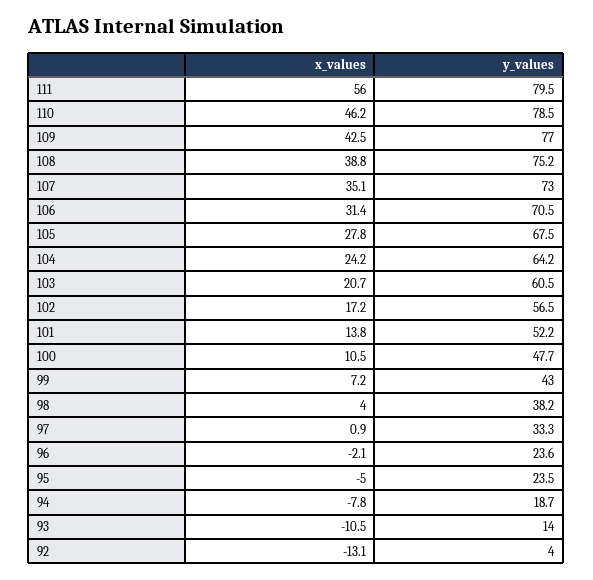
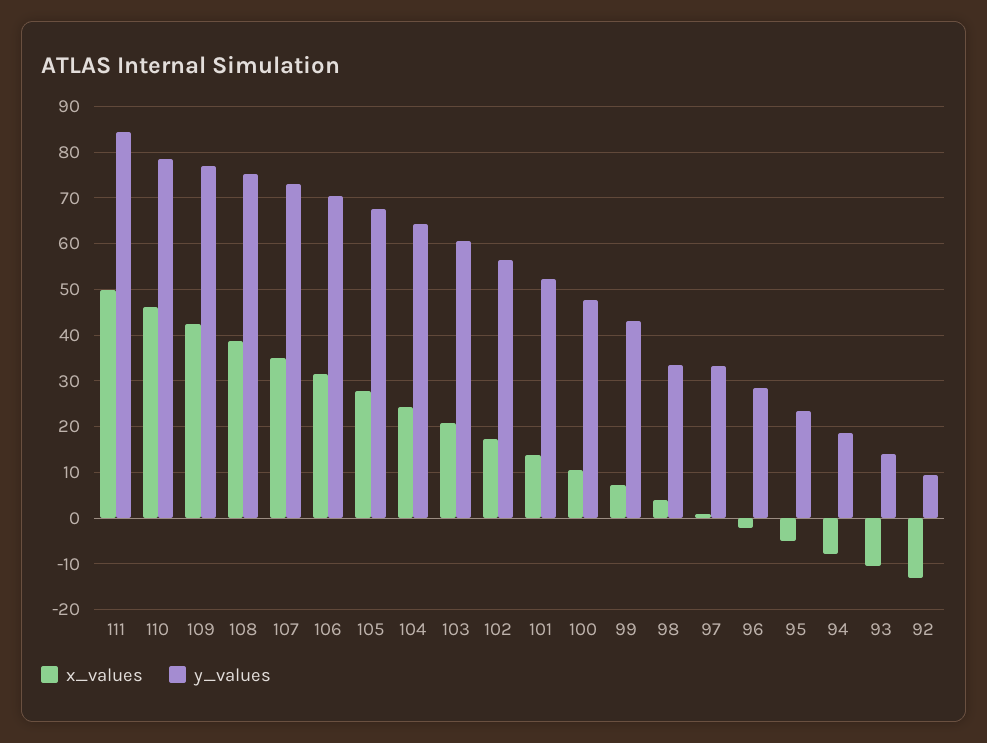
  {
    "x_values": {
-     "111": 56,
+     "111": 50,
      "110": 46.2,
      "109": 42.5,
      "108": 38.8,
      "107": 35.1,
      "106": 31.4,
      "105": 27.8,
      "104": 24.2,
      "103": 20.7,
      "102": 17.2,
      "101": 13.8,
      "100": 10.5,
      "99": 7.2,
      "98": 4,
      "97": 0.9,
      "96": -2.1,
      "95": -5,
      "94": -7.8,
      "93": -10.5,
      "92": -13.1
    },
    "y_values": {
-     "111": 79.5,
+     "111": 84,
      "110": 78.5,
      "109": 77,
      "108": 75.2,
      "107": 73,
      "106": 70.5,
      "105": 67.5,
      "104": 64.2,
      "103": 60.5,
      "102": 56.5,
      "101": 52.2,
      "100": 47.7,
      "99": 43,
-     "98": 38.2,
+     "98": 34,
      "97": 33.3,
-     "96": 23.6,
+     "96": 28,
      "95": 23.5,
      "94": 18.7,
      "93": 14,
-     "92": 4
+     "92": 10
    }
  }

